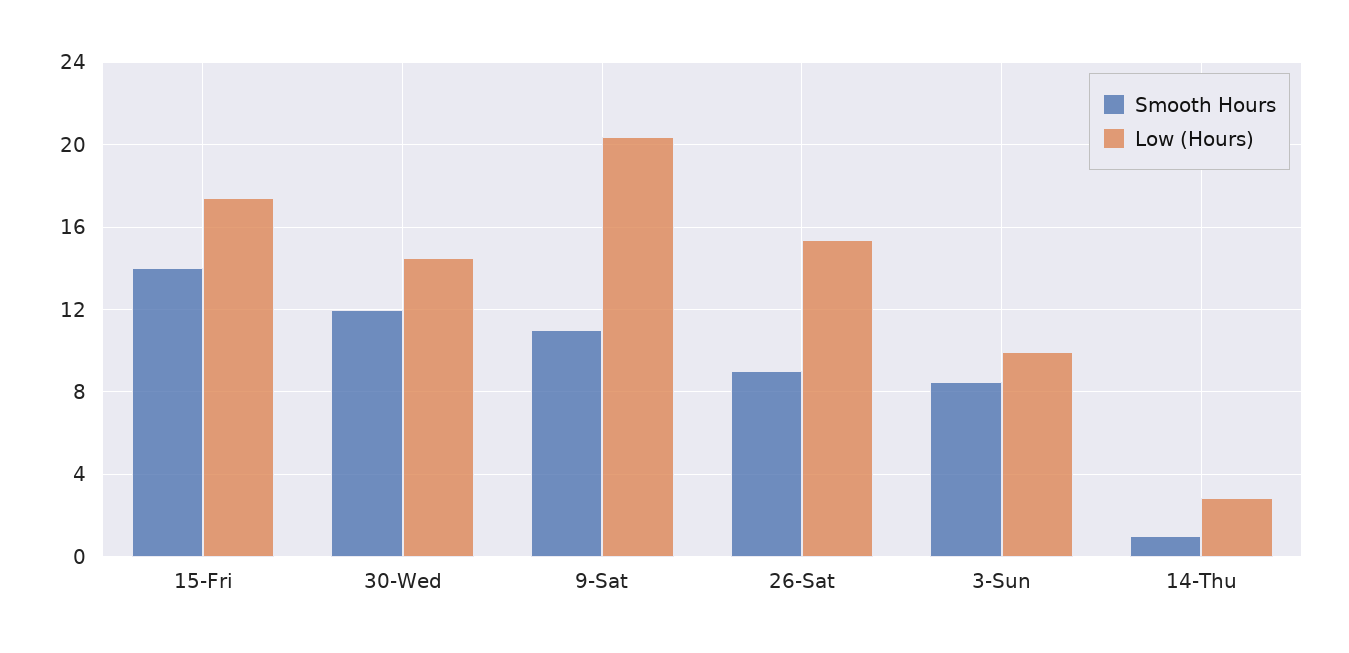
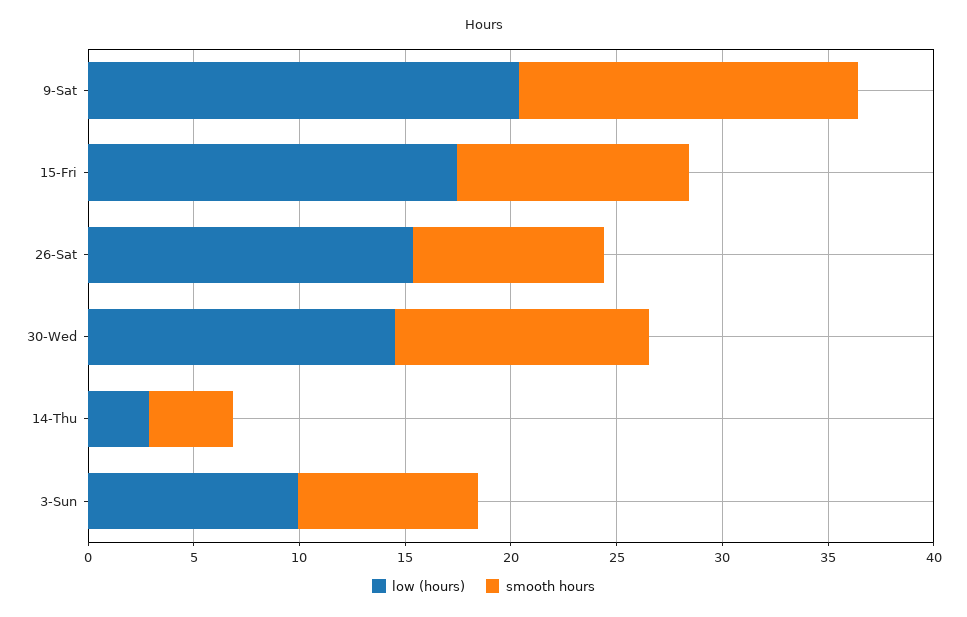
  {
    "Smooth Hours": {
-     "15-Fri": 14,
+     "15-Fri": 11,
      "30-Wed": 12,
-     "9-Sat": 11,
+     "9-Sat": 16,
      "26-Sat": 9,
      "3-Sun": 8.5,
-     "14-Thu": 1
+     "14-Thu": 4
    },
    "Low (Hours)": {
      "15-Fri": 17.5,
      "30-Wed": 14.5,
      "9-Sat": 20.5,
      "26-Sat": 15.5,
      "3-Sun": 10,
      "14-Thu": 3
    }
  }

